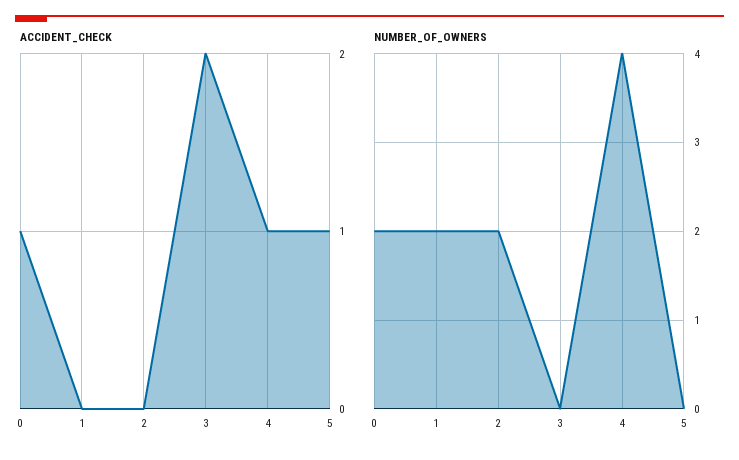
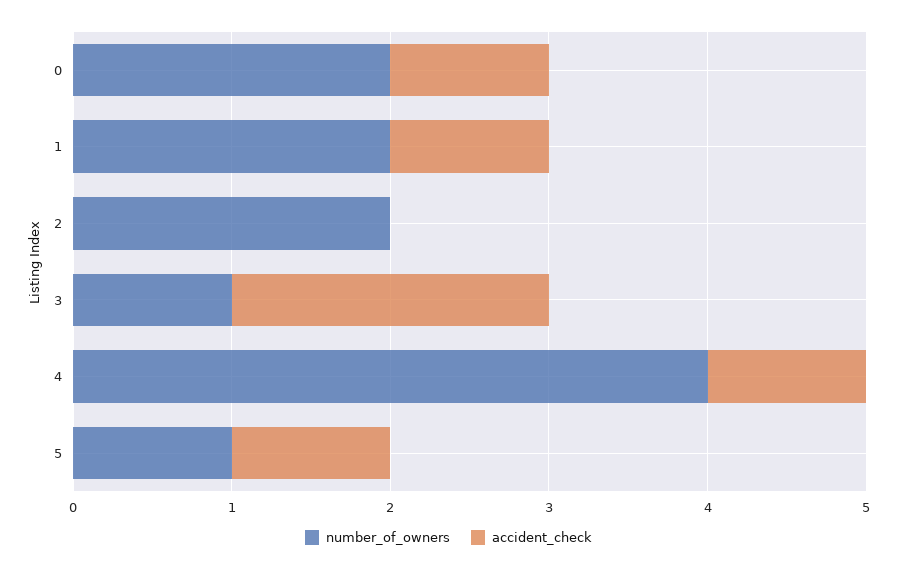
  {
    "ACCIDENT_CHECK": {
      "0": 1,
-     "1": 0,
+     "1": 1,
      "2": 0,
      "3": 2,
      "4": 1,
      "5": 1
    },
    "NUMBER_OF_OWNERS": {
      "0": 2,
      "1": 2,
      "2": 2,
-     "3": 0,
+     "3": 1,
      "4": 4,
-     "5": 0
+     "5": 1
    }
  }

